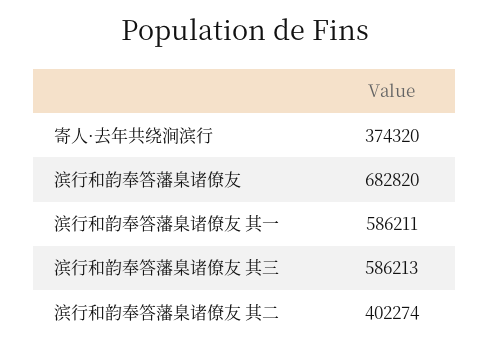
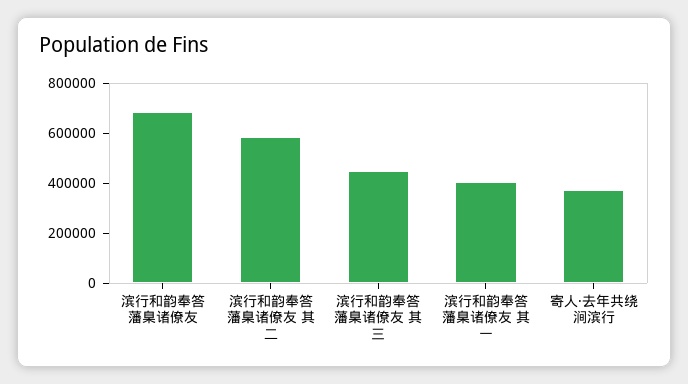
  {
    "寄人·去年共绕涧滨行": 374320,
    "滨行和韵奉答藩臬诸僚友": 682820,
-   "滨行和韵奉答藩臬诸僚友 其一": 586211,
+   "滨行和韵奉答藩臬诸僚友 其一": 400000,
-   "滨行和韵奉答藩臬诸僚友 其三": 586213,
+   "滨行和韵奉答藩臬诸僚友 其三": 450000,
-   "滨行和韵奉答藩臬诸僚友 其二": 402274
+   "滨行和韵奉答藩臬诸僚友 其二": 600000
  }

